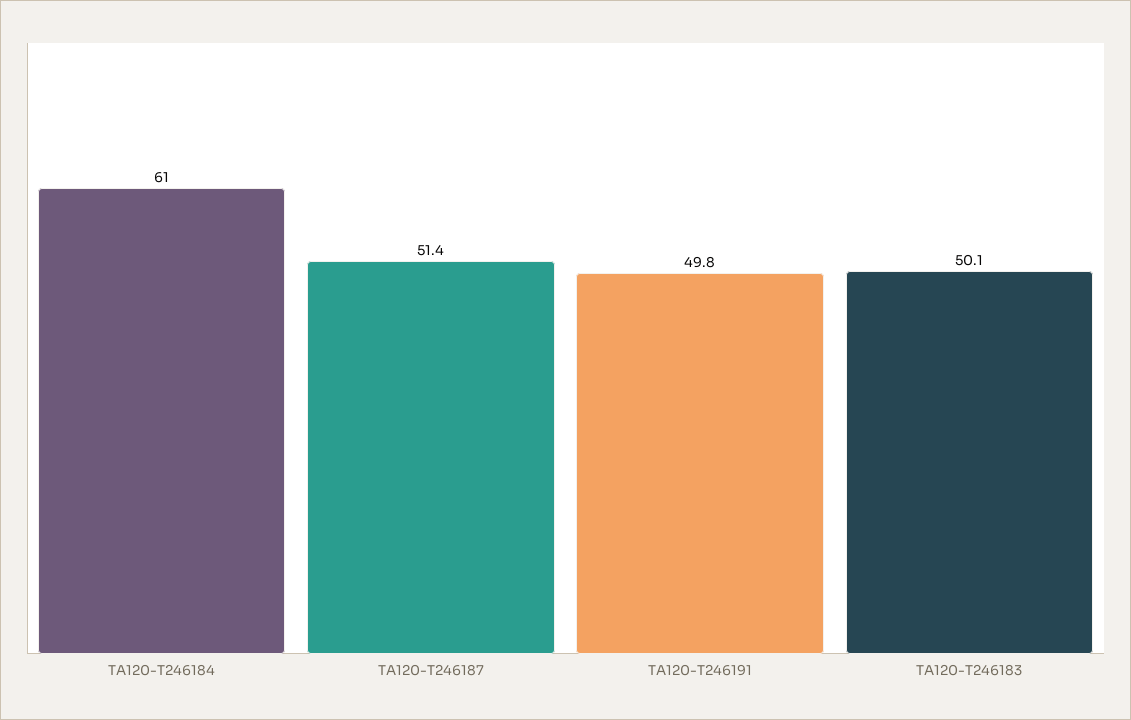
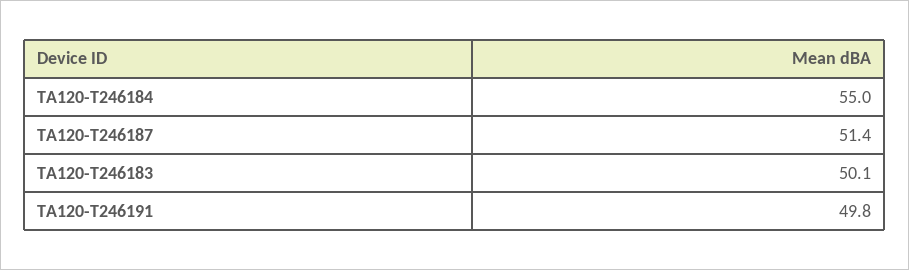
  {
-   "TA120-T246184": 61,
+   "TA120-T246184": 55,
    "TA120-T246187": 51.4,
    "TA120-T246191": 49.8,
    "TA120-T246183": 50.1
  }

